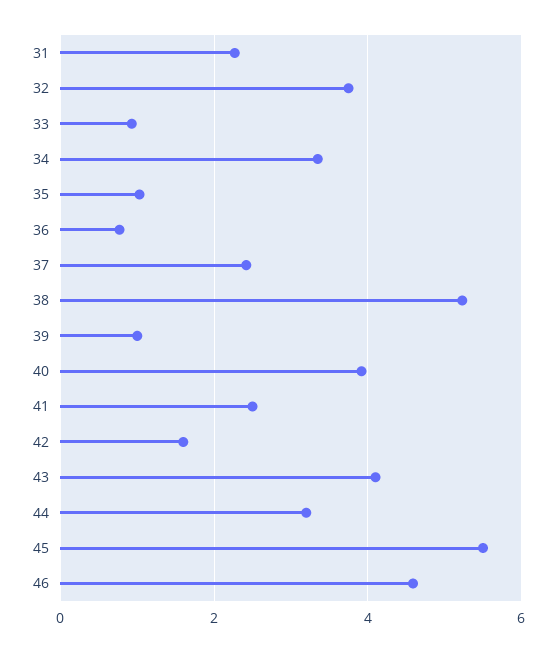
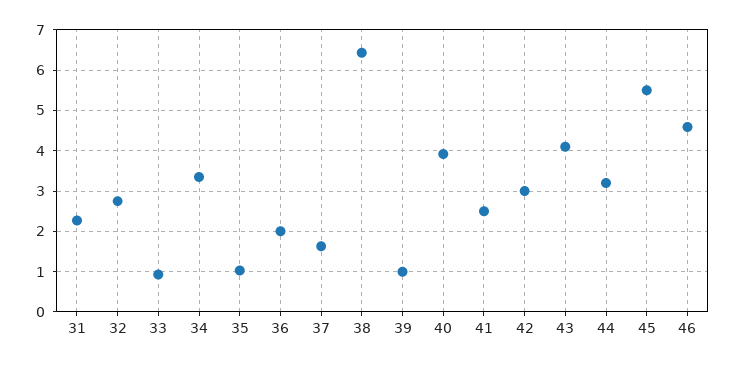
  {
    "31": 2.2,
-   "32": 3.8,
+   "32": 2.8,
    "33": 1,
    "34": 3.4,
    "35": 1,
-   "36": 0.8,
+   "36": 2,
-   "37": 2.4,
+   "37": 1.6,
-   "38": 5.2,
+   "38": 6.4,
    "39": 1,
    "40": 4,
    "41": 2.6,
-   "42": 1.6,
+   "42": 3,
    "43": 4.2,
    "44": 3.2,
    "45": 5.6,
    "46": 4.6
  }

